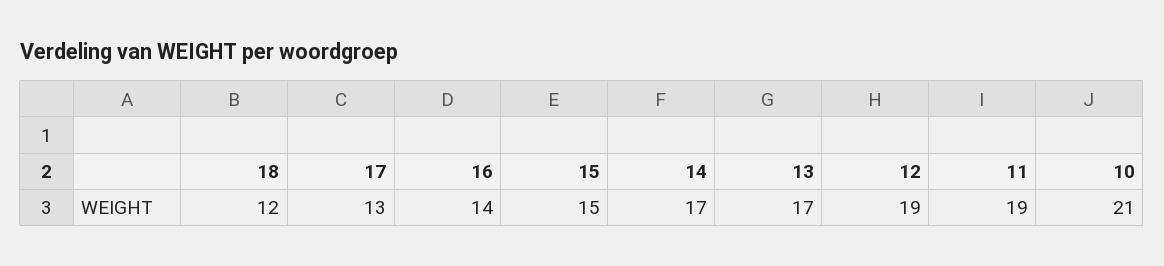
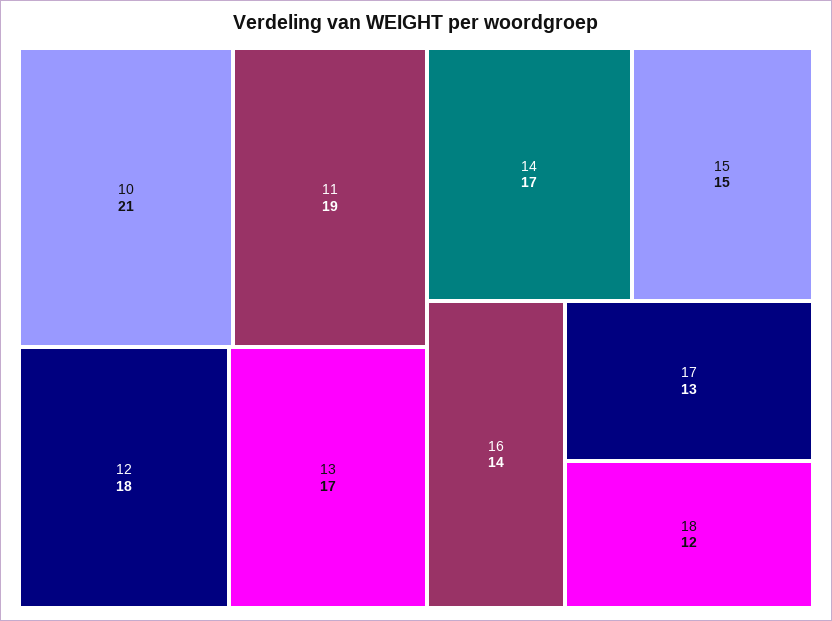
  {
    "18": 12,
    "17": 13,
    "16": 14,
    "15": 15,
    "14": 17,
    "13": 17,
-   "12": 19,
+   "12": 18,
    "11": 19,
    "10": 21
  }

